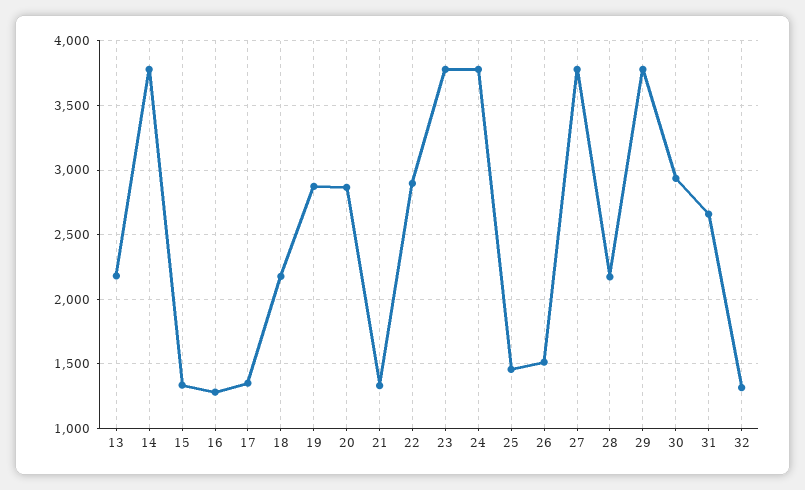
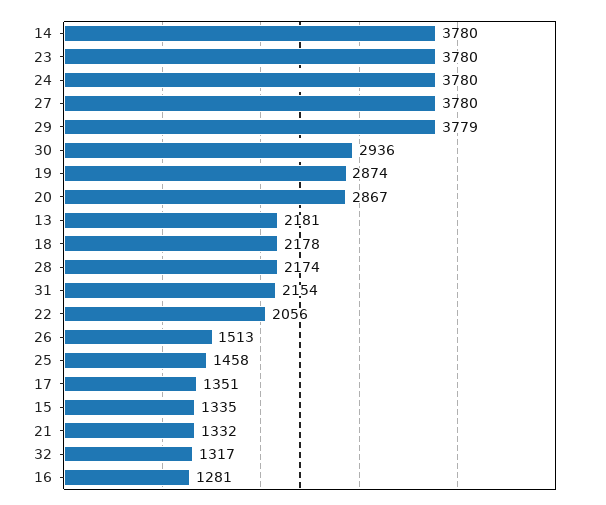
  {
    "13": 2181,
    "14": 3780,
    "15": 1335,
    "16": 1281,
    "17": 1351,
    "18": 2178,
    "19": 2874,
    "20": 2867,
    "21": 1332,
-   "22": 2900,
+   "22": 2056,
    "23": 3780,
    "24": 3780,
    "25": 1458,
    "26": 1513,
    "27": 3780,
    "28": 2174,
    "29": 3779,
    "30": 2936,
-   "31": 2650,
+   "31": 2154,
    "32": 1317
  }

